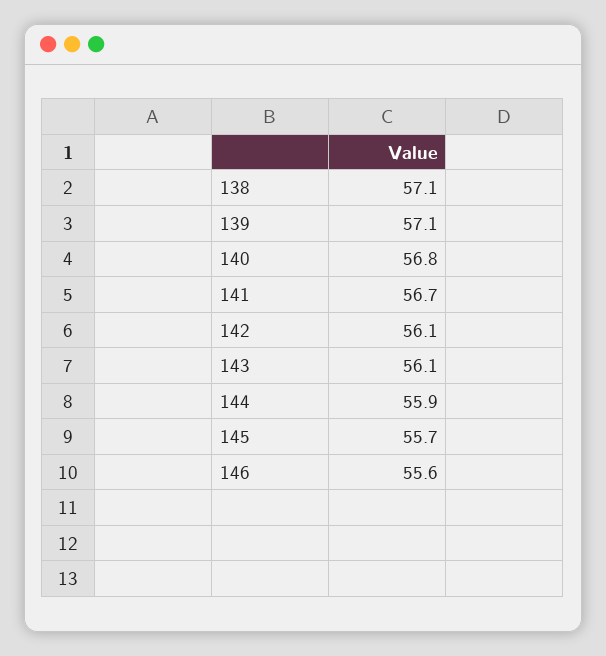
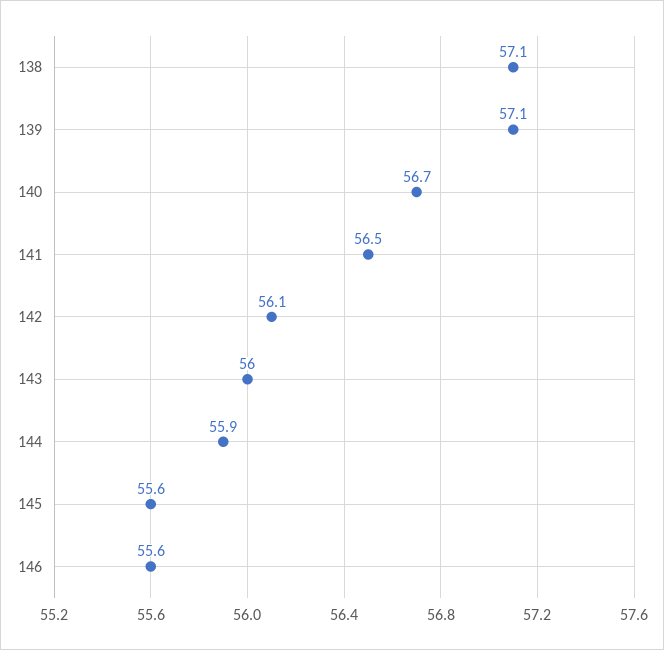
  {
    "138": 57.1,
    "139": 57.1,
-   "140": 56.8,
+   "140": 56.7,
-   "141": 56.7,
+   "141": 56.5,
    "142": 56.1,
-   "143": 56.1,
+   "143": 56,
    "144": 55.9,
-   "145": 55.7,
+   "145": 55.6,
    "146": 55.6
  }

